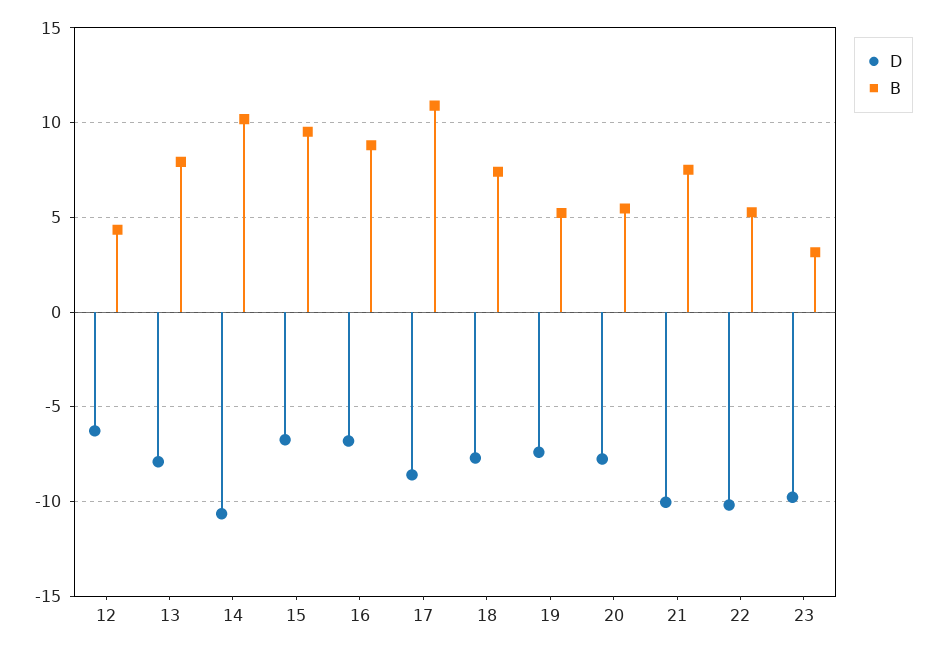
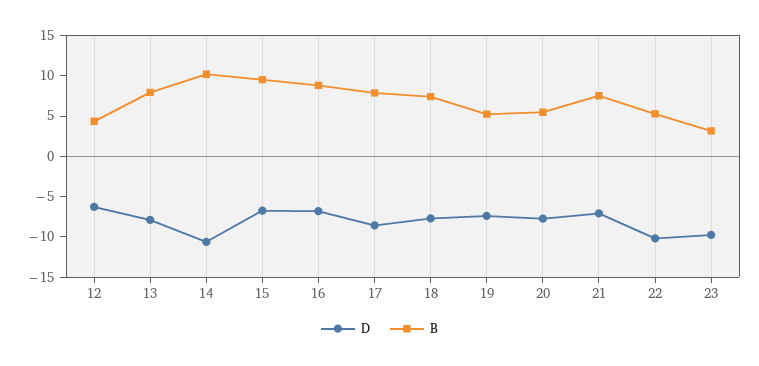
  {
    "D": {
      "12": -6.5,
      "13": -8,
      "14": -10.5,
      "15": -6.5,
      "16": -7,
      "17": -8.5,
      "18": -7.5,
      "19": -7.5,
      "20": -8,
-     "21": -10,
+     "21": -7,
      "22": -10,
      "23": -10
    },
    "B": {
      "12": 4.5,
      "13": 8,
      "14": 10,
      "15": 9.5,
      "16": 9,
-     "17": 11,
+     "17": 8,
      "18": 7.5,
      "19": 5,
      "20": 5.5,
      "21": 7.5,
      "22": 5.5,
      "23": 3
    }
  }

